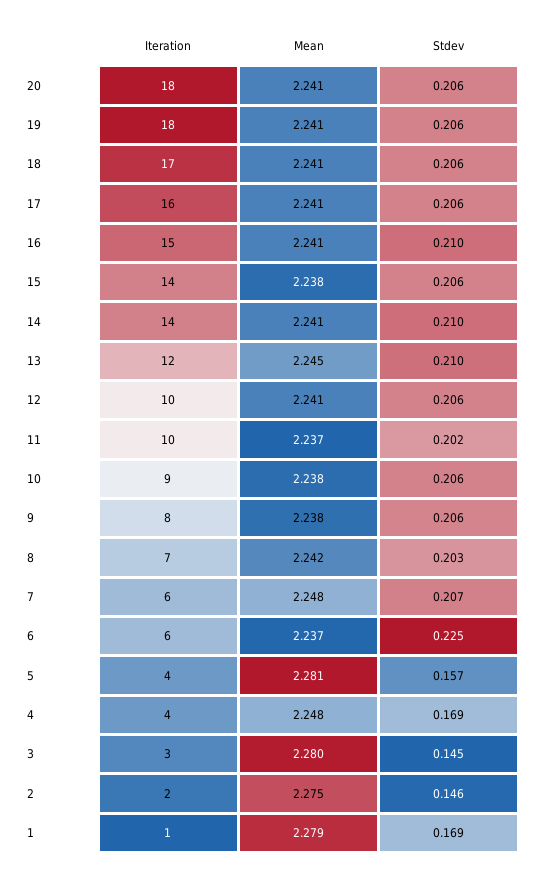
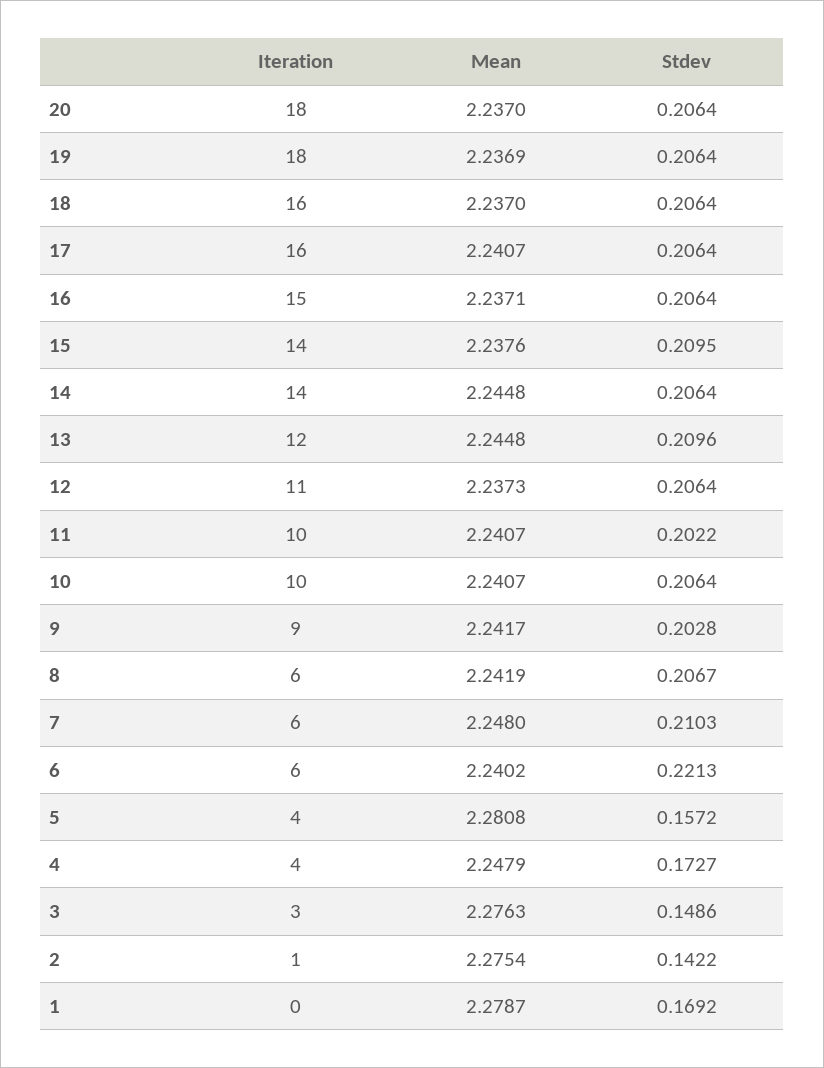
  {
    "Iteration": {
      "20": 18,
      "19": 18,
-     "18": 17,
+     "18": 16,
      "17": 16,
      "16": 15,
      "15": 14,
      "14": 14,
      "13": 12,
-     "12": 10,
+     "12": 11,
      "11": 10,
-     "10": 9,
+     "10": 10,
-     "9": 8,
+     "9": 9,
-     "8": 7,
+     "8": 6,
      "7": 6,
      "6": 6,
      "5": 4,
      "4": 4,
      "3": 3,
-     "2": 2,
+     "2": 1,
-     "1": 1
+     "1": 0
    },
    "Mean": {
-     "20": 2.241,
+     "20": 2.237,
-     "19": 2.241,
+     "19": 2.2369,
-     "18": 2.241,
+     "18": 2.237,
      "17": 2.2407,
-     "16": 2.241,
+     "16": 2.2371,
      "15": 2.2376,
-     "14": 2.241,
+     "14": 2.2448,
      "13": 2.2448,
-     "12": 2.241,
+     "12": 2.2373,
-     "11": 2.237,
+     "11": 2.2407,
-     "10": 2.238,
+     "10": 2.2407,
-     "9": 2.238,
+     "9": 2.2417,
      "8": 2.2419,
      "7": 2.248,
-     "6": 2.237,
+     "6": 2.2402,
      "5": 2.2808,
      "4": 2.2479,
-     "3": 2.28,
+     "3": 2.2763,
      "2": 2.2754,
      "1": 2.2787
    },
    "Stdev": {
      "20": 0.2064,
      "19": 0.2064,
      "18": 0.2064,
      "17": 0.2064,
-     "16": 0.21,
+     "16": 0.2064,
-     "15": 0.206,
+     "15": 0.2095,
-     "14": 0.21,
+     "14": 0.2064,
      "13": 0.2096,
      "12": 0.2064,
      "11": 0.2022,
      "10": 0.2064,
-     "9": 0.206,
+     "9": 0.2028,
-     "8": 0.203,
+     "8": 0.2067,
-     "7": 0.207,
+     "7": 0.2103,
-     "6": 0.225,
+     "6": 0.2213,
      "5": 0.1572,
-     "4": 0.169,
+     "4": 0.1727,
-     "3": 0.145,
+     "3": 0.1486,
-     "2": 0.146,
+     "2": 0.1422,
      "1": 0.1692
    }
  }

